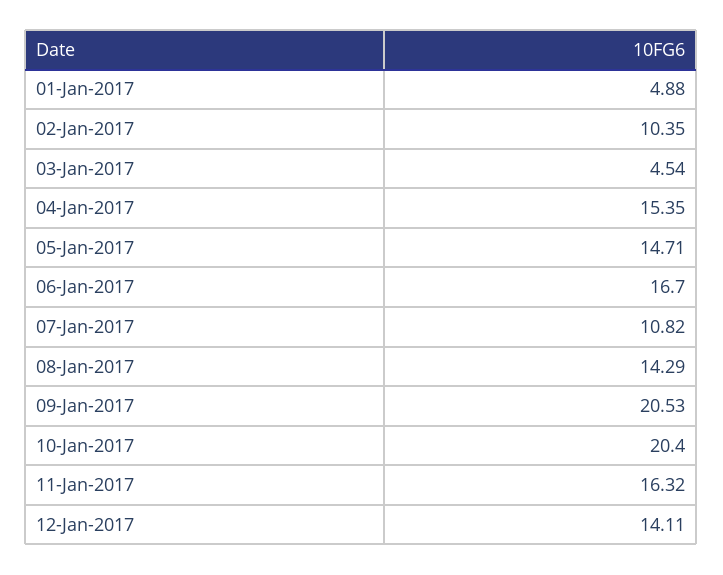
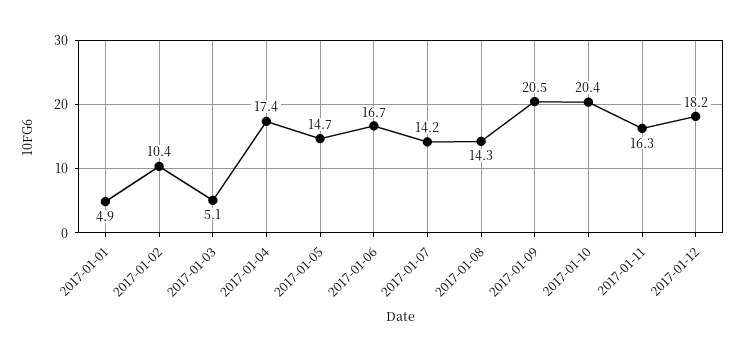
  {
    "01-Jan-2017": 4.88,
    "02-Jan-2017": 10.35,
-   "03-Jan-2017": 4.54,
+   "03-Jan-2017": 5.1,
-   "04-Jan-2017": 15.35,
+   "04-Jan-2017": 17.4,
    "05-Jan-2017": 14.71,
    "06-Jan-2017": 16.7,
-   "07-Jan-2017": 10.82,
+   "07-Jan-2017": 14.2,
    "08-Jan-2017": 14.29,
    "09-Jan-2017": 20.53,
    "10-Jan-2017": 20.4,
    "11-Jan-2017": 16.32,
-   "12-Jan-2017": 14.11
+   "12-Jan-2017": 18.2
  }

